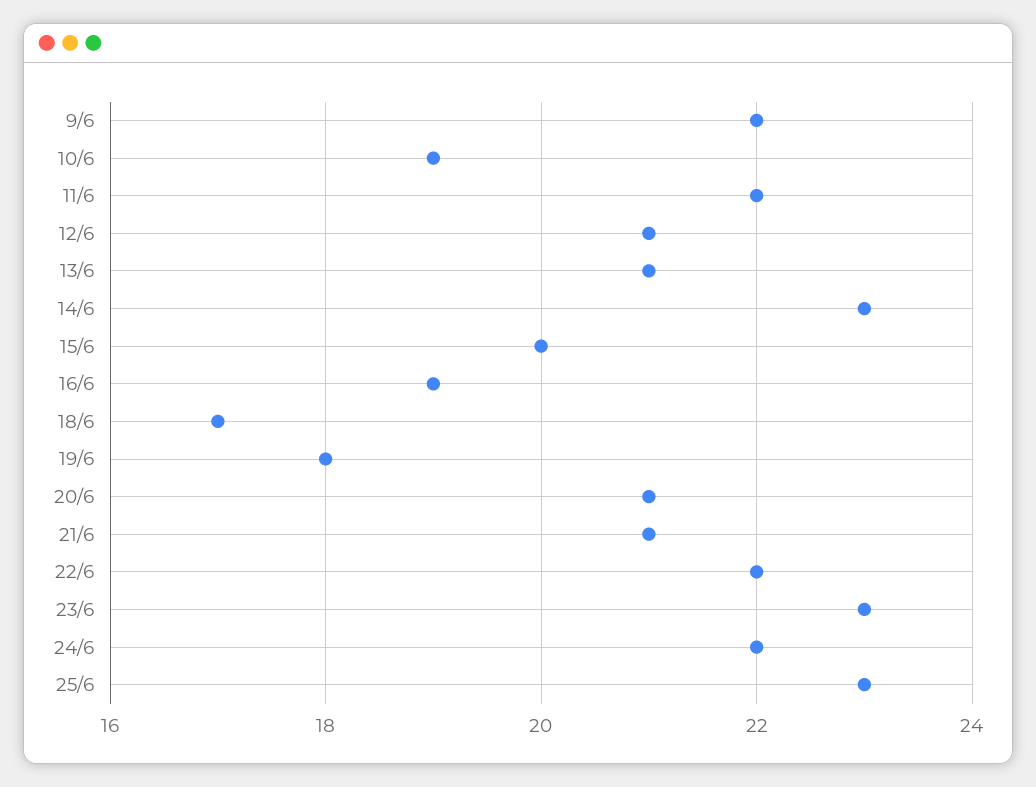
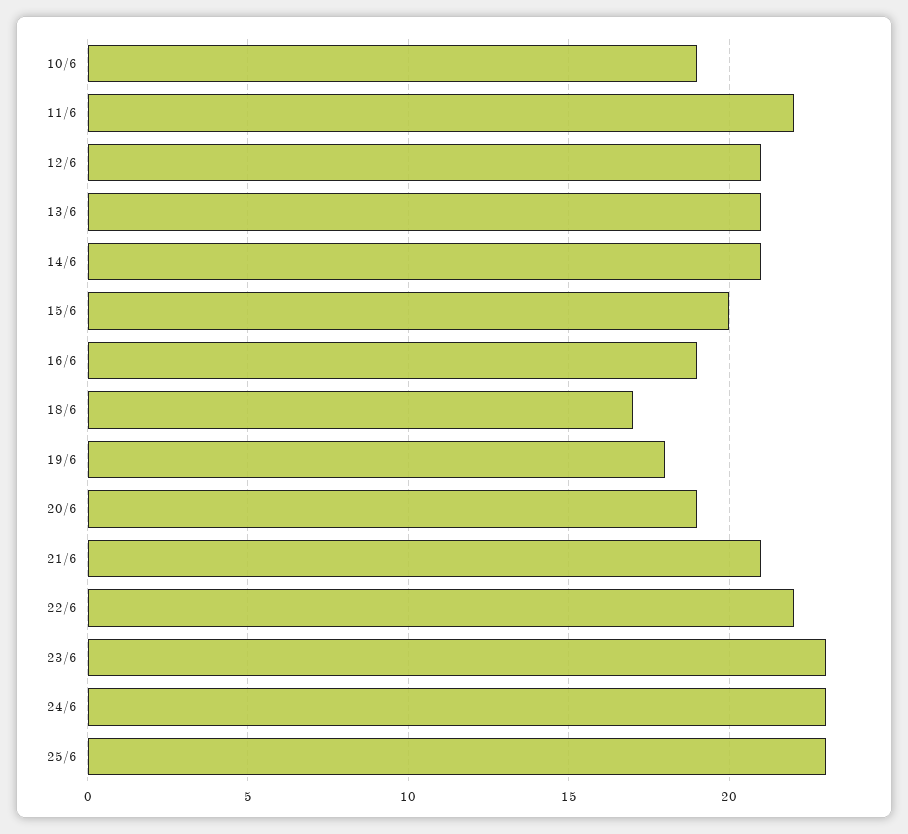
  {
-   "9/6": 22,
    "10/6": 19,
    "11/6": 22,
    "12/6": 21,
    "13/6": 21,
-   "14/6": 23,
+   "14/6": 21,
    "15/6": 20,
    "16/6": 19,
    "18/6": 17,
    "19/6": 18,
-   "20/6": 21,
+   "20/6": 19,
    "21/6": 21,
    "22/6": 22,
    "23/6": 23,
-   "24/6": 22,
+   "24/6": 23,
    "25/6": 23
  }

